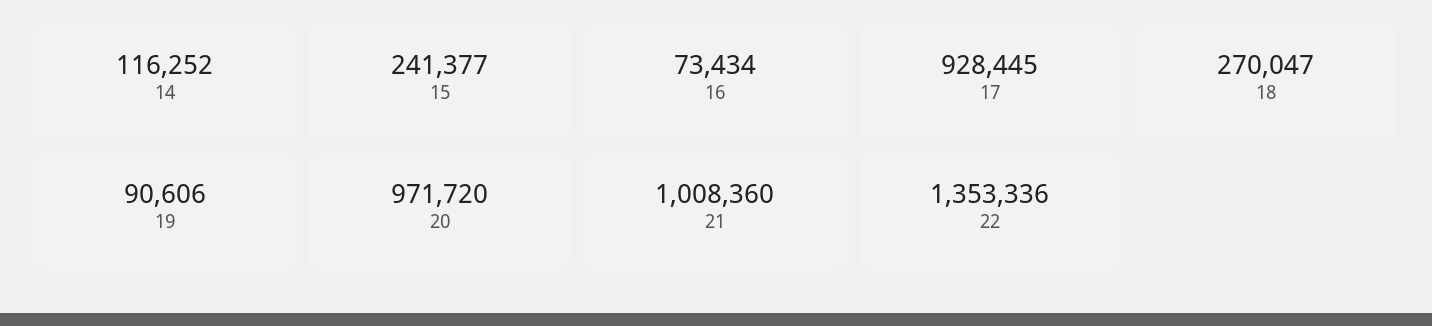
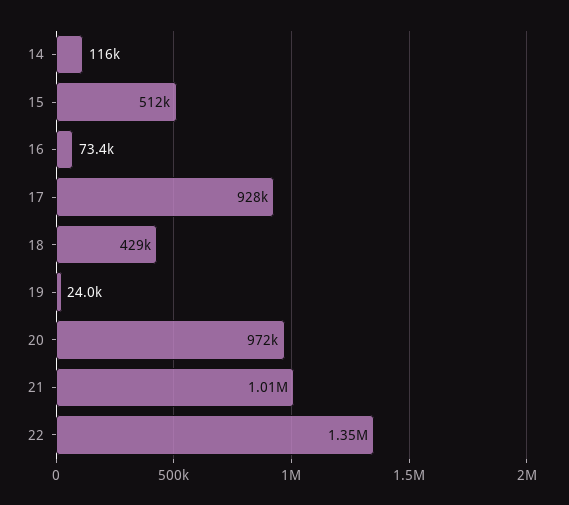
  {
    "14": 116252,
-   "15": 241377,
+   "15": 512000,
    "16": 73434,
    "17": 928445,
-   "18": 270047,
+   "18": 429000,
-   "19": 90606,
+   "19": 24000,
    "20": 971720,
    "21": 1008360,
    "22": 1353336
  }

